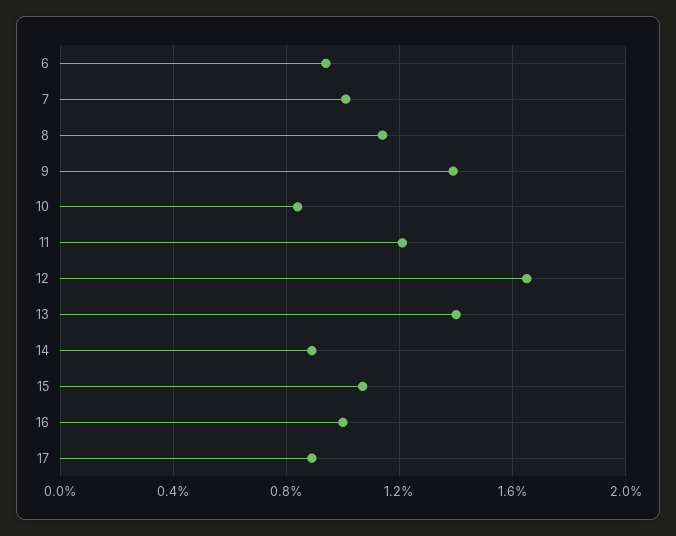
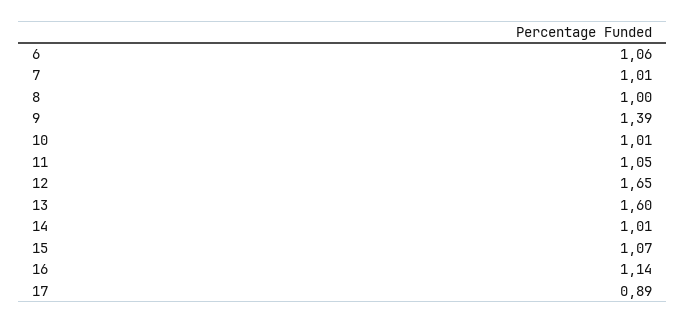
  {
-   "6": 0.95,
+   "6": 1.06,
    "7": 1.01,
-   "8": 1.15,
+   "8": 1,
    "9": 1.39,
-   "10": 0.85,
+   "10": 1.01,
-   "11": 1.2,
+   "11": 1.05,
    "12": 1.65,
-   "13": 1.4,
+   "13": 1.6,
-   "14": 0.9,
+   "14": 1.01,
    "15": 1.07,
-   "16": 1,
+   "16": 1.14,
    "17": 0.89
  }

